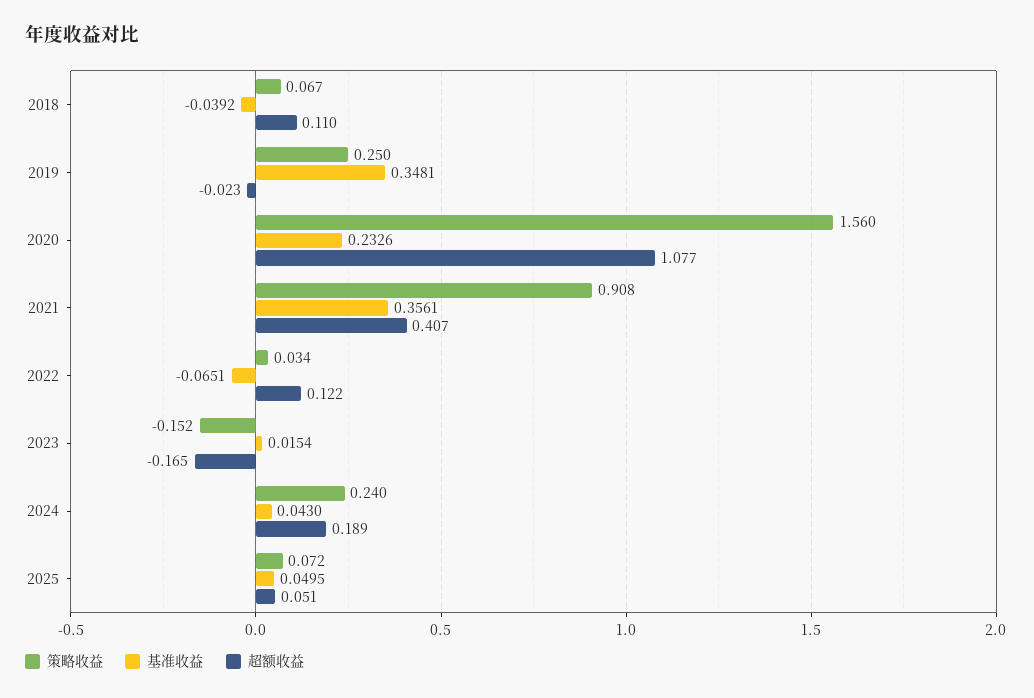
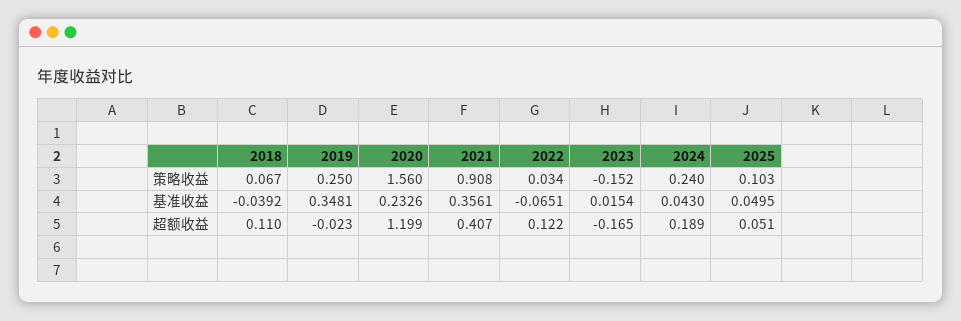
  {
    "策略收益": {
      "2018": 0.067,
      "2019": 0.25,
      "2020": 1.56,
      "2021": 0.908,
      "2022": 0.034,
      "2023": -0.152,
      "2024": 0.24,
-     "2025": 0.072
+     "2025": 0.103
    },
    "基准收益": {
      "2018": -0.0392,
      "2019": 0.3481,
      "2020": 0.2326,
      "2021": 0.3561,
      "2022": -0.0651,
      "2023": 0.0154,
      "2024": 0.043,
      "2025": 0.0495
    },
    "超额收益": {
      "2018": 0.11,
      "2019": -0.023,
-     "2020": 1.077,
+     "2020": 1.199,
      "2021": 0.407,
      "2022": 0.122,
      "2023": -0.165,
      "2024": 0.189,
      "2025": 0.051
    }
  }

